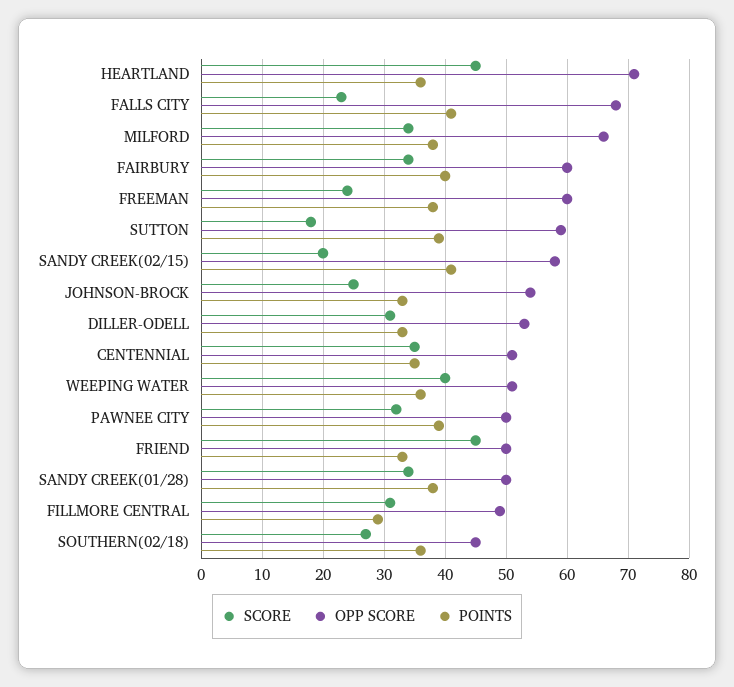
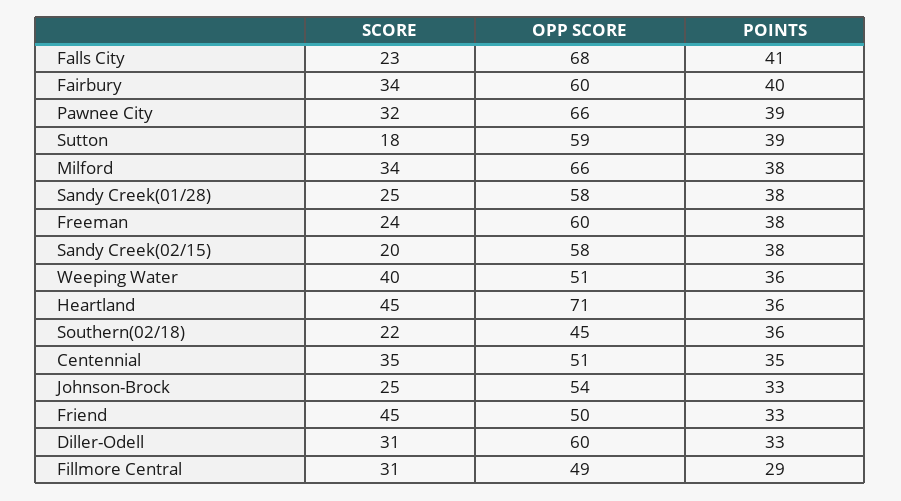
  {
    "SCORE": {
      "HEARTLAND": 45,
      "FALLS CITY": 23,
      "MILFORD": 34,
      "FAIRBURY": 34,
      "FREEMAN": 24,
      "SUTTON": 18,
      "SANDY CREEK(02/15)": 20,
      "JOHNSON-BROCK": 25,
      "DILLER-ODELL": 31,
      "CENTENNIAL": 35,
      "WEEPING WATER": 40,
      "PAWNEE CITY": 32,
      "FRIEND": 45,
-     "SANDY CREEK(01/28)": 34,
+     "SANDY CREEK(01/28)": 25,
      "FILLMORE CENTRAL": 31,
-     "SOUTHERN(02/18)": 27
+     "SOUTHERN(02/18)": 22
    },
    "OPP SCORE": {
      "HEARTLAND": 71,
      "FALLS CITY": 68,
      "MILFORD": 66,
      "FAIRBURY": 60,
      "FREEMAN": 60,
      "SUTTON": 59,
      "SANDY CREEK(02/15)": 58,
      "JOHNSON-BROCK": 54,
-     "DILLER-ODELL": 53,
+     "DILLER-ODELL": 60,
      "CENTENNIAL": 51,
      "WEEPING WATER": 51,
-     "PAWNEE CITY": 50,
+     "PAWNEE CITY": 66,
      "FRIEND": 50,
-     "SANDY CREEK(01/28)": 50,
+     "SANDY CREEK(01/28)": 58,
      "FILLMORE CENTRAL": 49,
      "SOUTHERN(02/18)": 45
    },
    "POINTS": {
      "HEARTLAND": 36,
      "FALLS CITY": 41,
      "MILFORD": 38,
      "FAIRBURY": 40,
      "FREEMAN": 38,
      "SUTTON": 39,
-     "SANDY CREEK(02/15)": 41,
+     "SANDY CREEK(02/15)": 38,
      "JOHNSON-BROCK": 33,
      "DILLER-ODELL": 33,
      "CENTENNIAL": 35,
      "WEEPING WATER": 36,
      "PAWNEE CITY": 39,
      "FRIEND": 33,
      "SANDY CREEK(01/28)": 38,
      "FILLMORE CENTRAL": 29,
      "SOUTHERN(02/18)": 36
    }
  }

